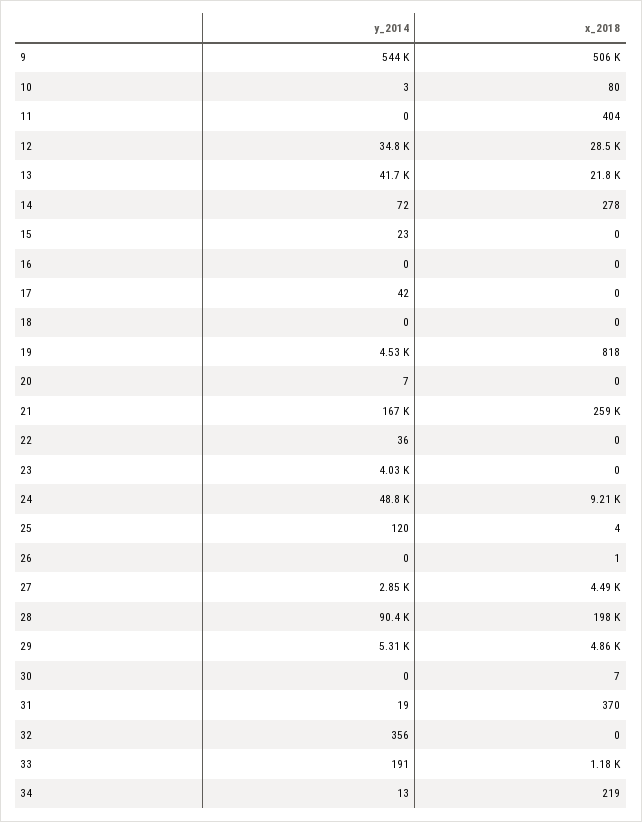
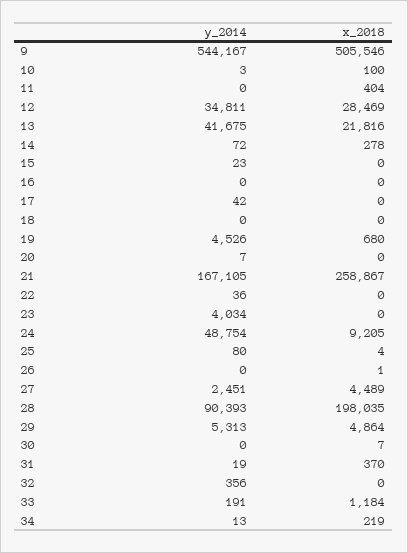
  {
    "y_2014": {
      "9": 544167,
      "10": 3,
      "11": 0,
      "12": 34811,
      "13": 41675,
      "14": 72,
      "15": 23,
      "16": 0,
      "17": 42,
      "18": 0,
      "19": 4526,
      "20": 7,
      "21": 167105,
      "22": 36,
      "23": 4034,
      "24": 48754,
-     "25": 120,
+     "25": 80,
      "26": 0,
-     "27": 2850,
+     "27": 2451,
      "28": 90393,
      "29": 5313,
      "30": 0,
      "31": 19,
      "32": 356,
      "33": 191,
      "34": 13
    },
    "x_2018": {
      "9": 505546,
-     "10": 80,
+     "10": 100,
      "11": 404,
      "12": 28469,
      "13": 21816,
      "14": 278,
      "15": 0,
      "16": 0,
      "17": 0,
      "18": 0,
-     "19": 818,
+     "19": 680,
      "20": 0,
      "21": 258867,
      "22": 0,
      "23": 0,
      "24": 9205,
      "25": 4,
      "26": 1,
      "27": 4489,
      "28": 198035,
      "29": 4864,
      "30": 7,
      "31": 370,
      "32": 0,
      "33": 1184,
      "34": 219
    }
  }

